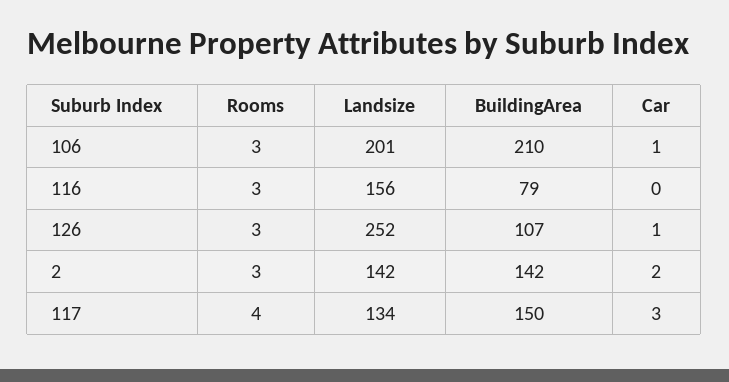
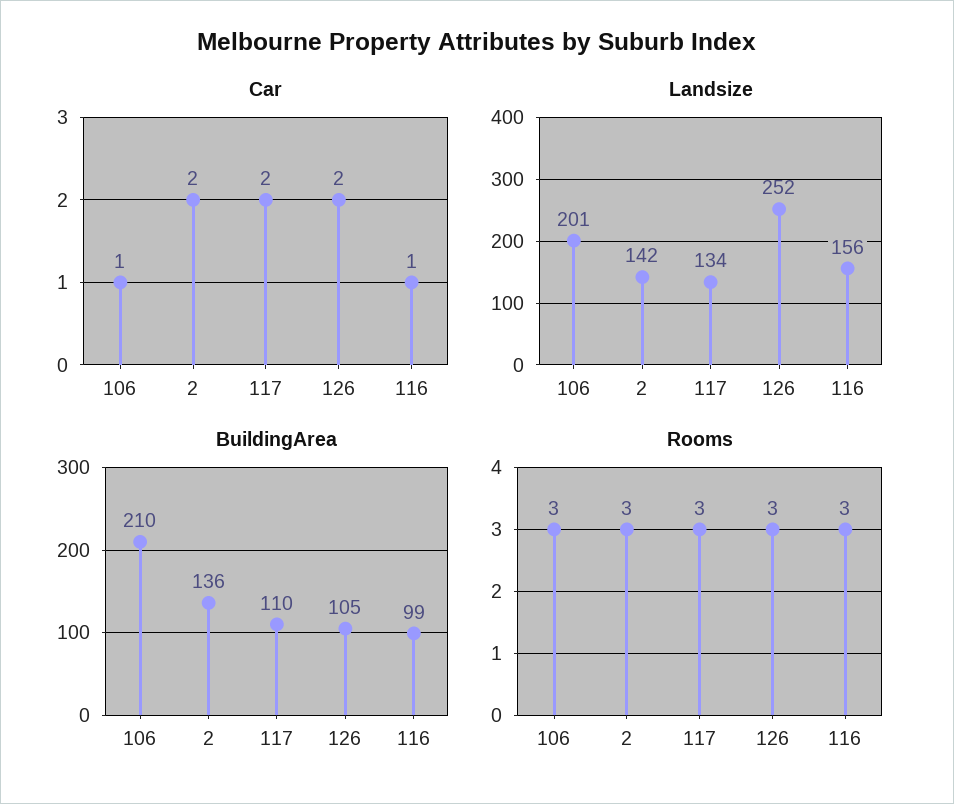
  {
    "Rooms": {
      "106": 3,
      "116": 3,
      "126": 3,
      "2": 3,
-     "117": 4
+     "117": 3
    },
    "Landsize": {
      "106": 201,
      "116": 156,
      "126": 252,
      "2": 142,
      "117": 134
    },
    "BuildingArea": {
      "106": 210,
-     "116": 79,
+     "116": 99,
-     "126": 107,
+     "126": 105,
-     "2": 142,
+     "2": 136,
-     "117": 150
+     "117": 110
    },
    "Car": {
      "106": 1,
-     "116": 0,
+     "116": 1,
-     "126": 1,
+     "126": 2,
      "2": 2,
-     "117": 3
+     "117": 2
    }
  }

